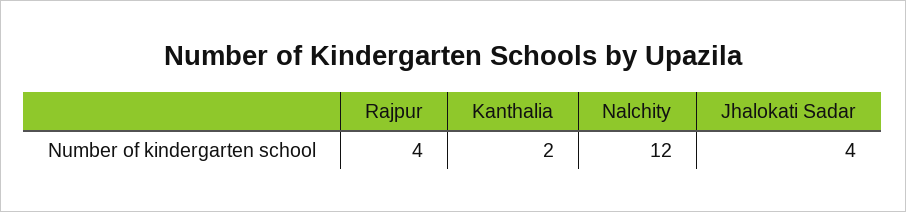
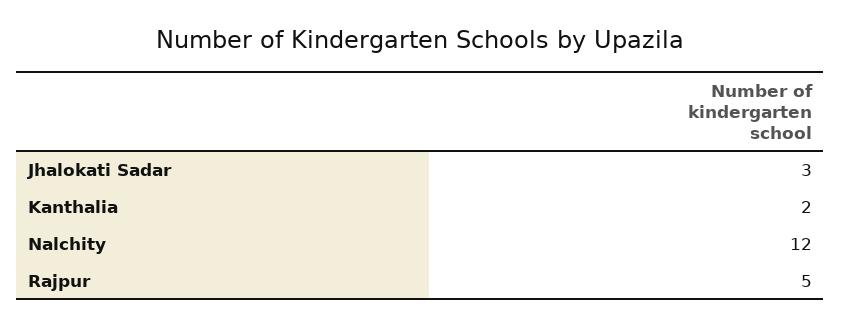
  {
-   "Rajpur": 4,
+   "Rajpur": 5,
    "Kanthalia": 2,
    "Nalchity": 12,
-   "Jhalokati Sadar": 4
+   "Jhalokati Sadar": 3
  }

